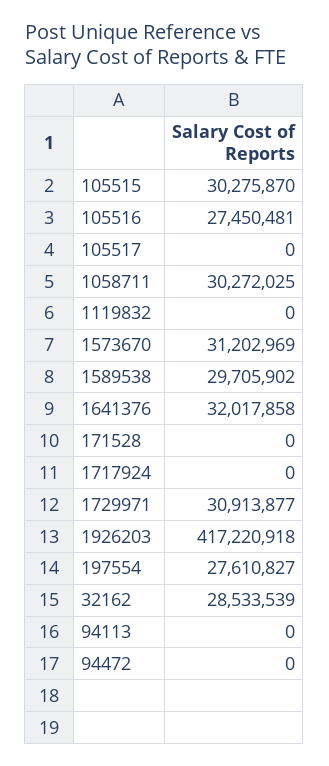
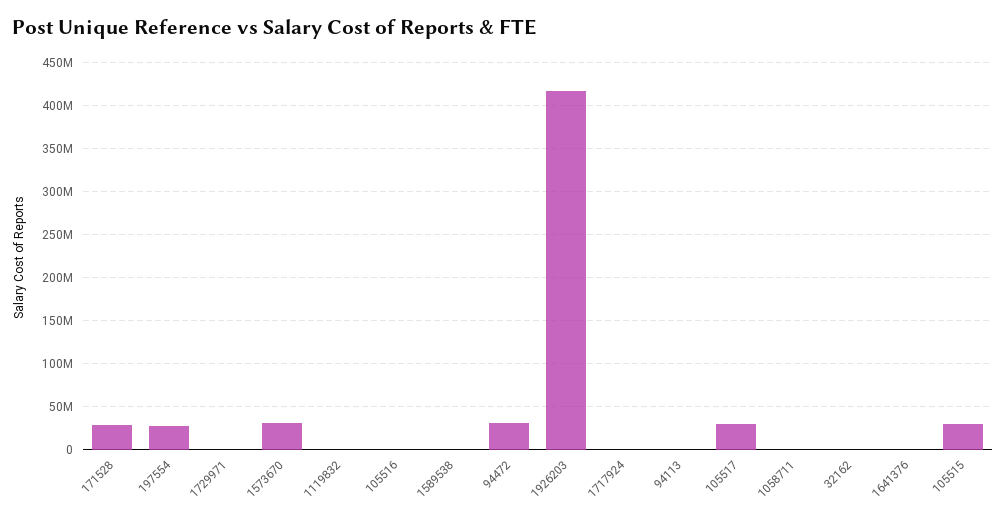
  {
    "105515": 30275870,
-   "105516": 27450481,
+   "105516": 0,
-   "105517": 0,
+   "105517": 30000000,
-   "1058711": 30272025,
+   "1058711": 0,
    "1119832": 0,
    "1573670": 31202969,
-   "1589538": 29705902,
+   "1589538": 0,
-   "1641376": 32017858,
+   "1641376": 0,
-   "171528": 0,
+   "171528": 30000000,
    "1717924": 0,
-   "1729971": 30913877,
+   "1729971": 0,
    "1926203": 417220918,
    "197554": 27610827,
-   "32162": 28533539,
+   "32162": 0,
    "94113": 0,
-   "94472": 0
+   "94472": 30000000
  }

